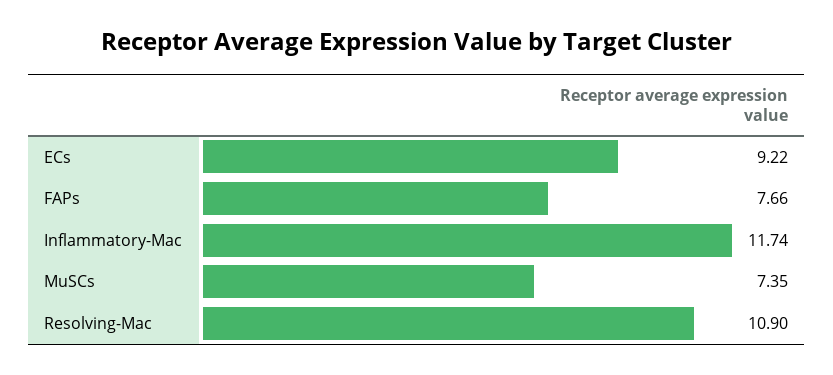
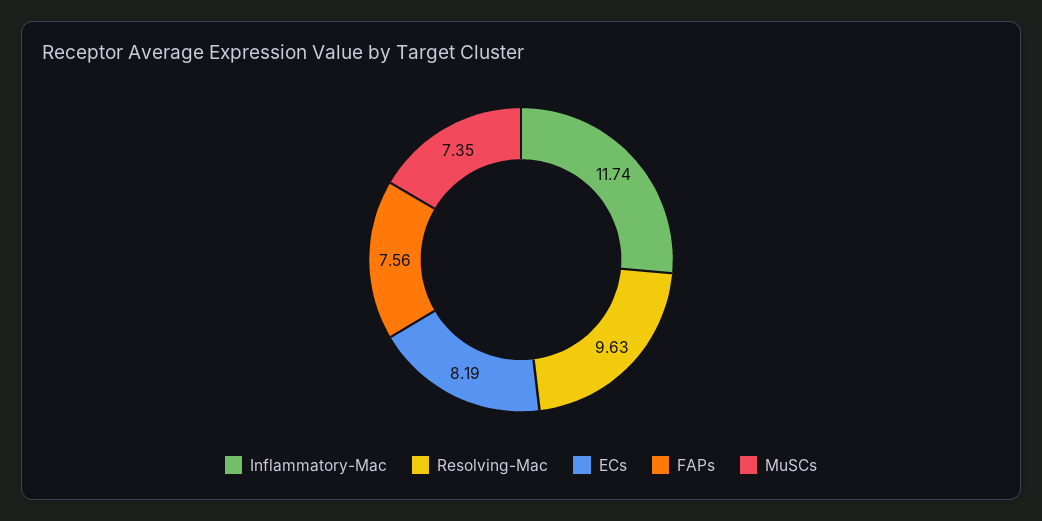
  {
-   "ECs": 9.22,
+   "ECs": 8.19,
-   "FAPs": 7.66,
+   "FAPs": 7.56,
    "Inflammatory-Mac": 11.74,
    "MuSCs": 7.35,
-   "Resolving-Mac": 10.9
+   "Resolving-Mac": 9.63
  }

